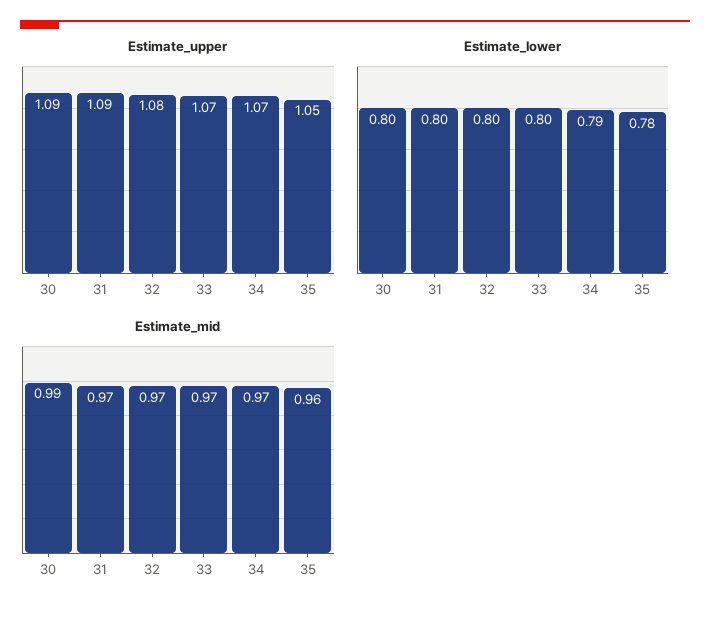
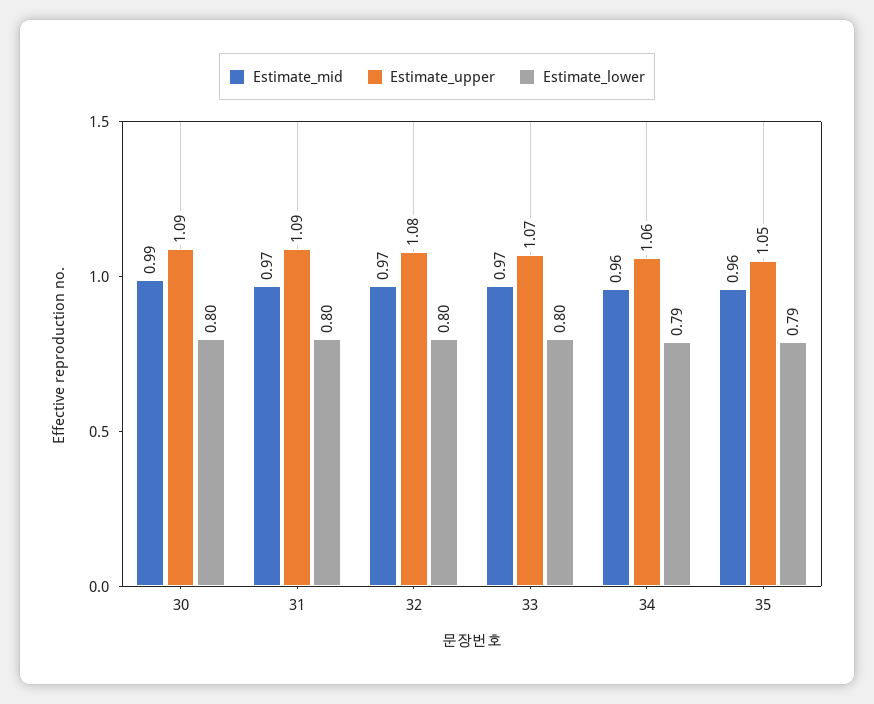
  {
    "Estimate_upper": {
      "30": 1.09,
      "31": 1.09,
      "32": 1.08,
      "33": 1.07,
-     "34": 1.07,
+     "34": 1.06,
      "35": 1.05
    },
    "Estimate_lower": {
      "30": 0.8,
      "31": 0.8,
      "32": 0.8,
      "33": 0.8,
      "34": 0.79,
-     "35": 0.78
+     "35": 0.79
    },
    "Estimate_mid": {
      "30": 0.99,
      "31": 0.97,
      "32": 0.97,
      "33": 0.97,
-     "34": 0.97,
+     "34": 0.96,
      "35": 0.96
    }
  }

